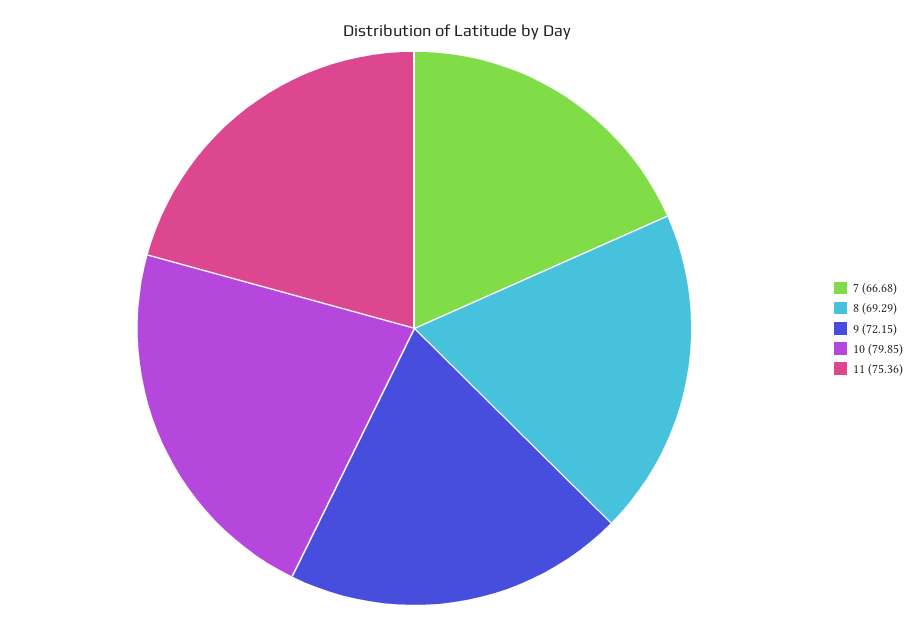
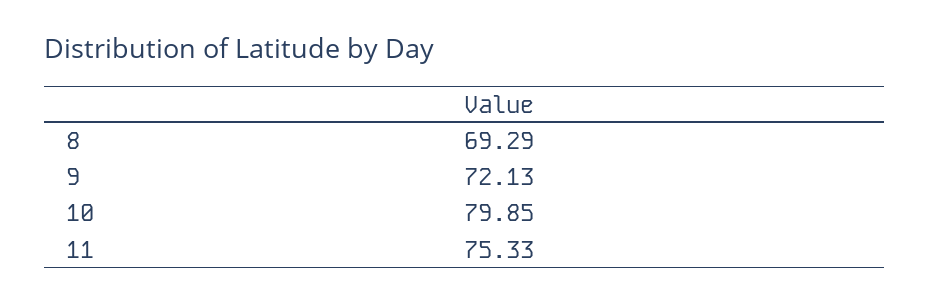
  {
-   "7": 66.68,
    "8": 69.29,
-   "9": 72.15,
+   "9": 72.13,
    "10": 79.85,
-   "11": 75.36
+   "11": 75.33
  }

